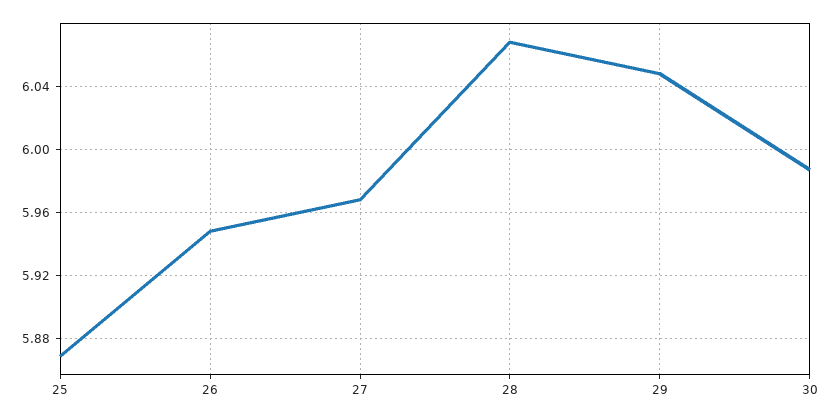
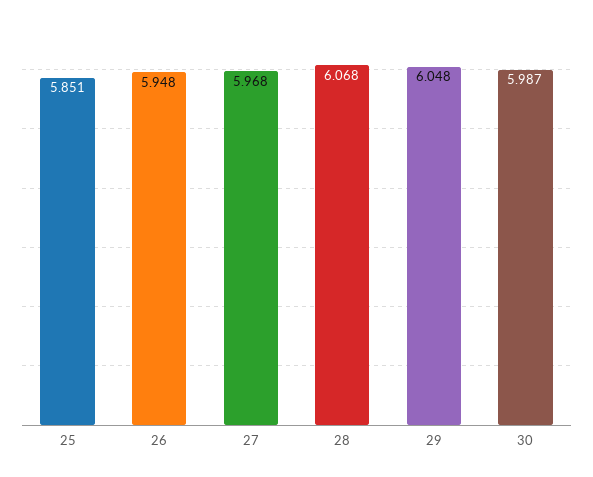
  {
-   "25": 5.87,
+   "25": 5.851,
    "26": 5.948,
    "27": 5.968,
    "28": 6.068,
    "29": 6.048,
    "30": 5.987
  }

